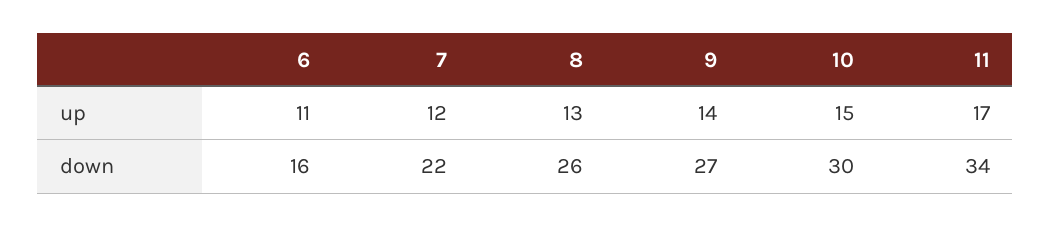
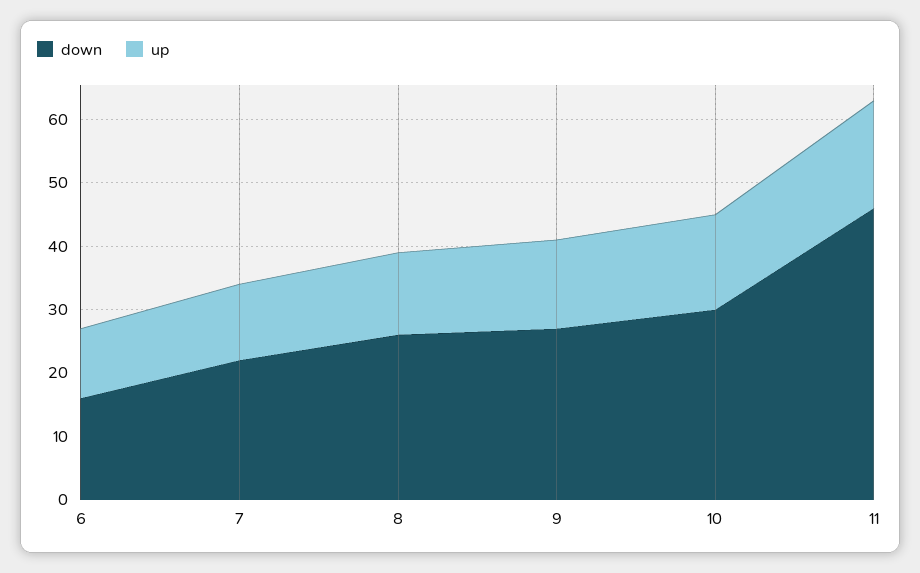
  {
    "up": {
      "6": 11,
      "7": 12,
      "8": 13,
      "9": 14,
      "10": 15,
      "11": 17
    },
    "down": {
      "6": 16,
      "7": 22,
      "8": 26,
      "9": 27,
      "10": 30,
-     "11": 34
+     "11": 45
    }
  }

